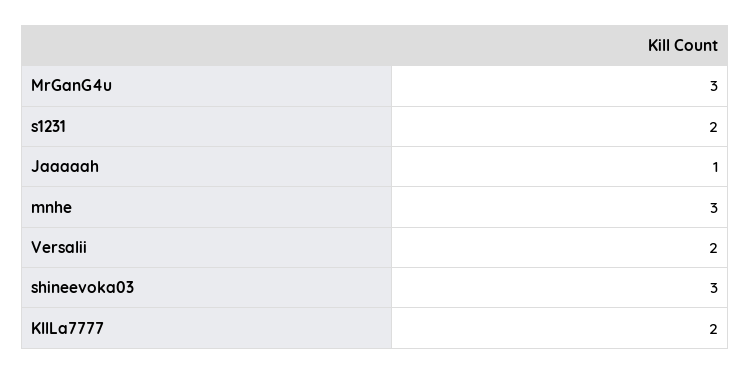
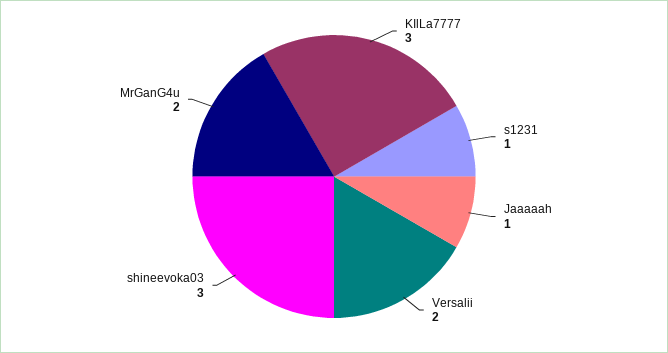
  {
-   "MrGanG4u": 3,
+   "MrGanG4u": 2,
-   "s1231": 2,
+   "s1231": 1,
    "Jaaaaah": 1,
-   "mnhe": 3,
    "Versalii": 2,
    "shineevoka03": 3,
-   "KIlLa7777": 2
+   "KIlLa7777": 3
  }

